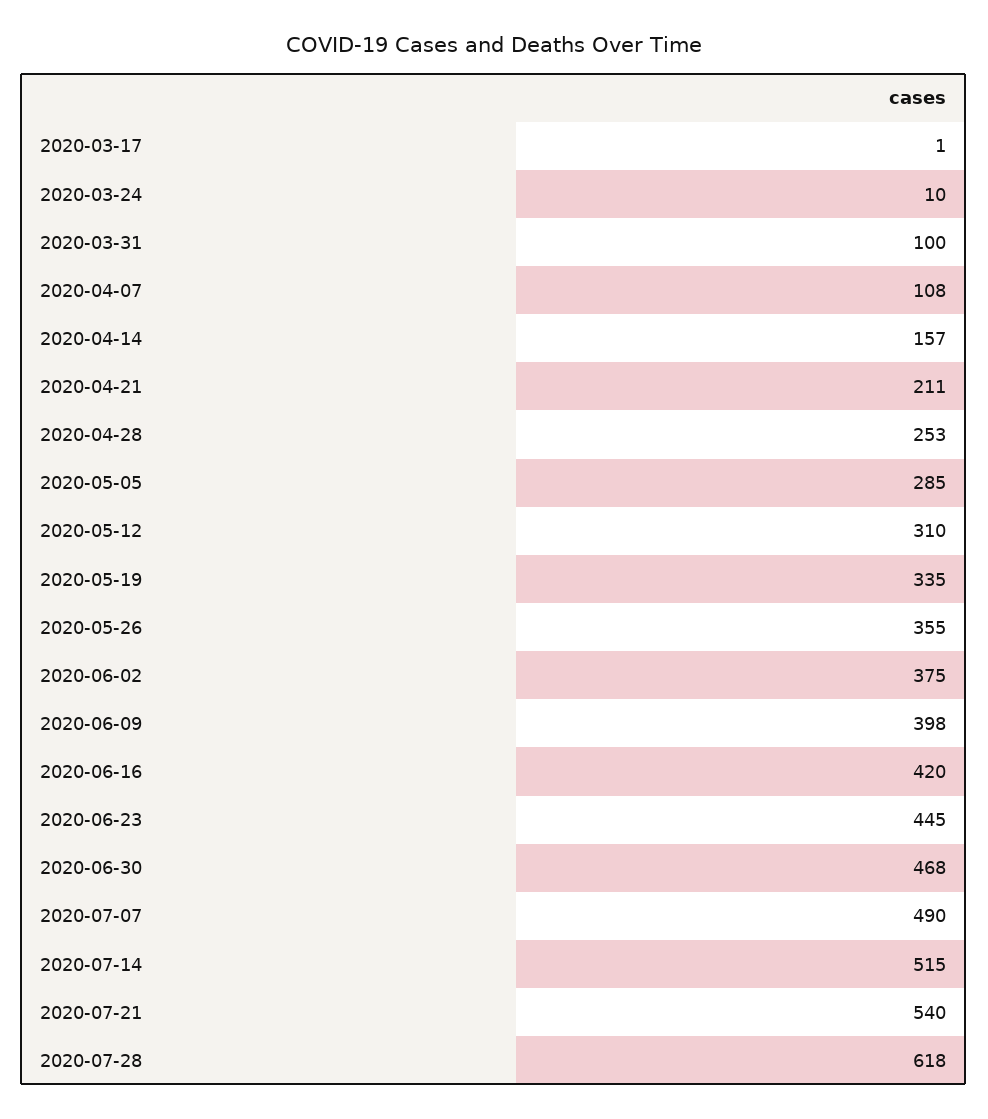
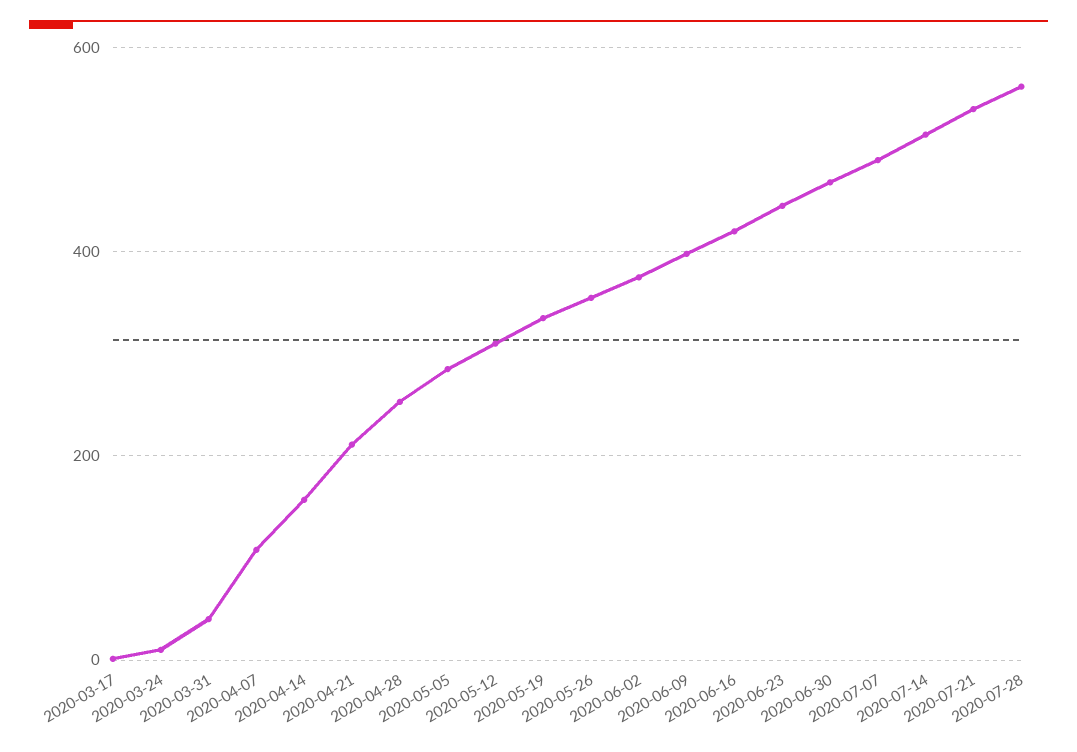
  {
    "2020-03-17": 1,
    "2020-03-24": 10,
-   "2020-03-31": 100,
+   "2020-03-31": 40,
    "2020-04-07": 108,
    "2020-04-14": 157,
    "2020-04-21": 211,
    "2020-04-28": 253,
    "2020-05-05": 285,
    "2020-05-12": 310,
    "2020-05-19": 335,
    "2020-05-26": 355,
    "2020-06-02": 375,
    "2020-06-09": 398,
    "2020-06-16": 420,
    "2020-06-23": 445,
    "2020-06-30": 468,
    "2020-07-07": 490,
    "2020-07-14": 515,
    "2020-07-21": 540,
-   "2020-07-28": 618
+   "2020-07-28": 560
  }

